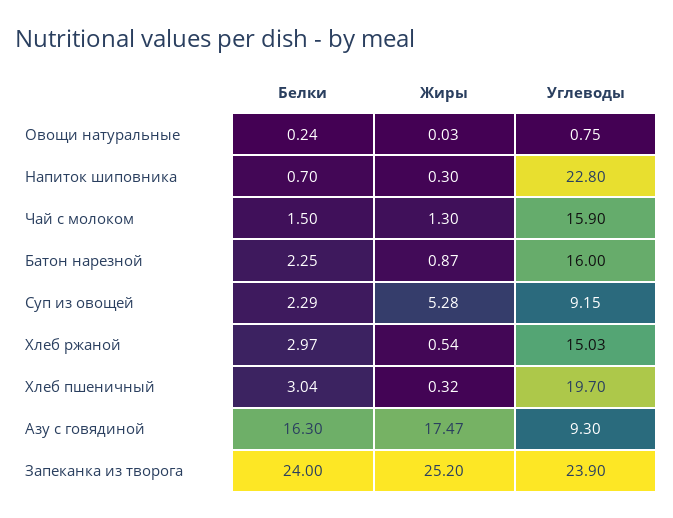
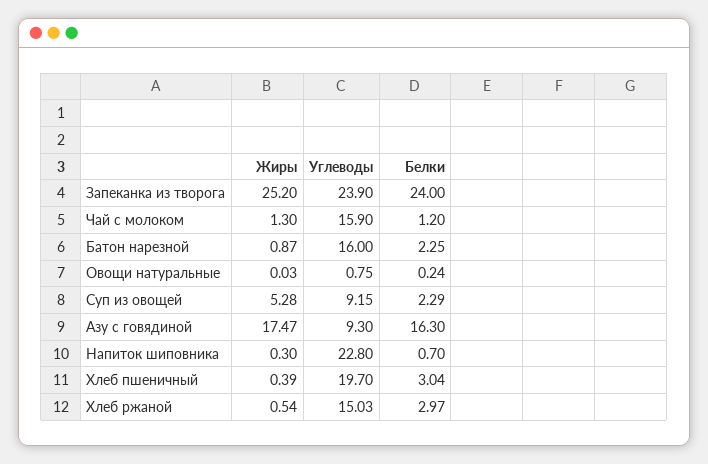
  {
    "Белки": {
      "Овощи натуральные": 0.24,
      "Напиток шиповника": 0.7,
-     "Чай с молоком": 1.5,
+     "Чай с молоком": 1.2,
      "Батон нарезной": 2.25,
      "Суп из овощей": 2.29,
      "Хлеб ржаной": 2.97,
      "Хлеб пшеничный": 3.04,
      "Азу с говядиной": 16.3,
      "Запеканка из творога": 24
    },
    "Жиры": {
      "Овощи натуральные": 0.03,
      "Напиток шиповника": 0.3,
      "Чай с молоком": 1.3,
      "Батон нарезной": 0.87,
      "Суп из овощей": 5.28,
      "Хлеб ржаной": 0.54,
-     "Хлеб пшеничный": 0.32,
+     "Хлеб пшеничный": 0.39,
      "Азу с говядиной": 17.47,
      "Запеканка из творога": 25.2
    },
    "Углеводы": {
      "Овощи натуральные": 0.75,
      "Напиток шиповника": 22.8,
      "Чай с молоком": 15.9,
      "Батон нарезной": 16,
      "Суп из овощей": 9.15,
      "Хлеб ржаной": 15.03,
      "Хлеб пшеничный": 19.7,
      "Азу с говядиной": 9.3,
      "Запеканка из творога": 23.9
    }
  }

